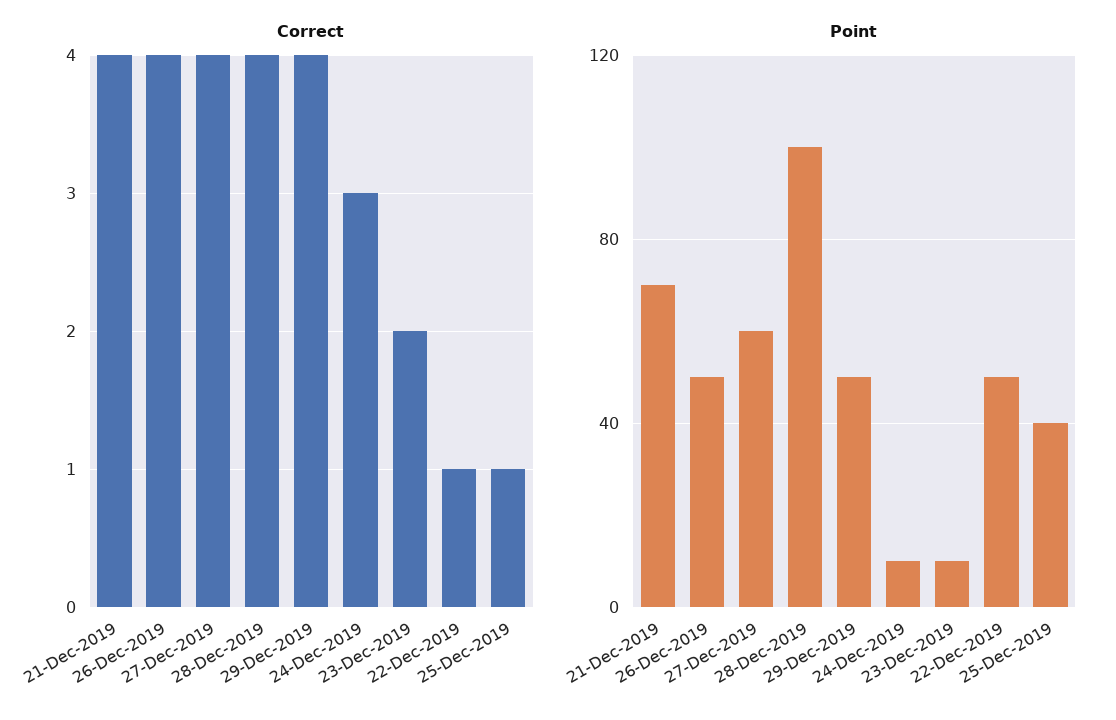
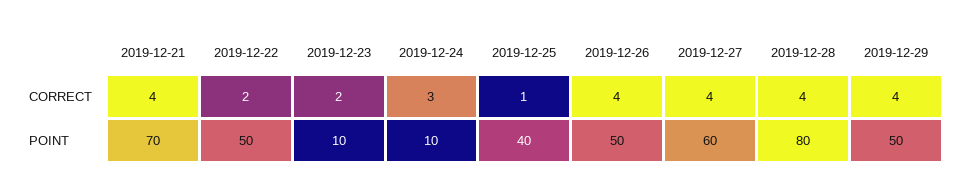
  {
    "Correct": {
      "21-Dec-2019": 4,
      "26-Dec-2019": 4,
      "27-Dec-2019": 4,
      "28-Dec-2019": 4,
      "29-Dec-2019": 4,
      "24-Dec-2019": 3,
      "23-Dec-2019": 2,
-     "22-Dec-2019": 1,
+     "22-Dec-2019": 2,
      "25-Dec-2019": 1
    },
    "Point": {
      "21-Dec-2019": 70,
      "26-Dec-2019": 50,
      "27-Dec-2019": 60,
-     "28-Dec-2019": 100,
+     "28-Dec-2019": 80,
      "29-Dec-2019": 50,
      "24-Dec-2019": 10,
      "23-Dec-2019": 10,
      "22-Dec-2019": 50,
      "25-Dec-2019": 40
    }
  }

